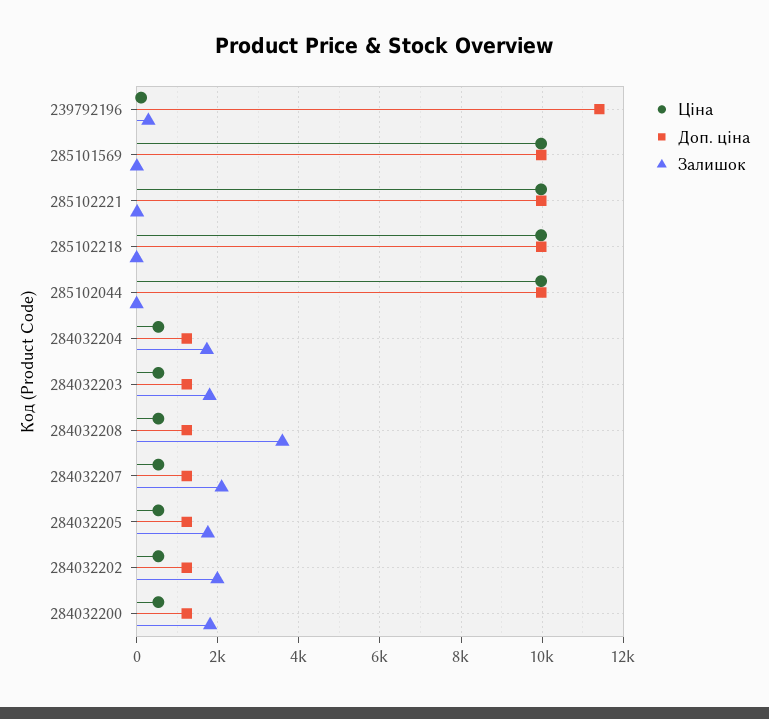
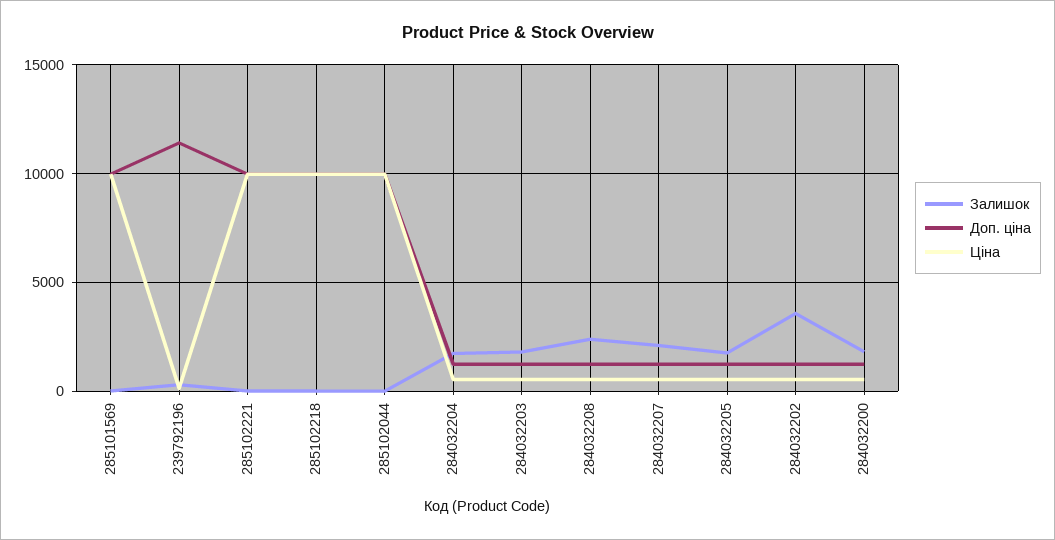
  {
    "Ціна": {
      "239792196": 200,
      "285101569": 10000,
      "285102221": 10000,
      "285102218": 10000,
      "285102044": 10000,
      "284032204": 600,
      "284032203": 600,
      "284032208": 600,
      "284032207": 600,
      "284032205": 600,
      "284032202": 600,
      "284032200": 600
    },
    "Доп. ціна": {
      "239792196": 11400,
      "285101569": 10000,
      "285102221": 10000,
      "285102218": 10000,
      "285102044": 10000,
      "284032204": 1200,
      "284032203": 1200,
      "284032208": 1200,
      "284032207": 1200,
      "284032205": 1200,
      "284032202": 1200,
      "284032200": 1200
    },
    "Залишок": {
      "239792196": 200,
      "285101569": 0,
      "285102221": 0,
      "285102218": 0,
      "285102044": 0,
      "284032204": 1800,
      "284032203": 1800,
-     "284032208": 3600,
+     "284032208": 2500,
      "284032207": 2000,
      "284032205": 1800,
-     "284032202": 2000,
+     "284032202": 3500,
      "284032200": 1800
    }
  }

